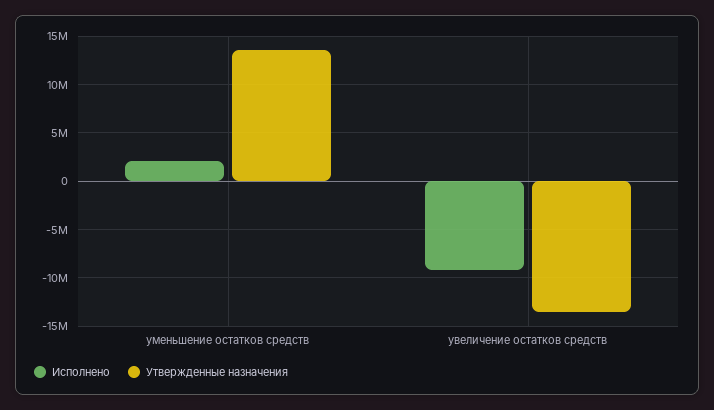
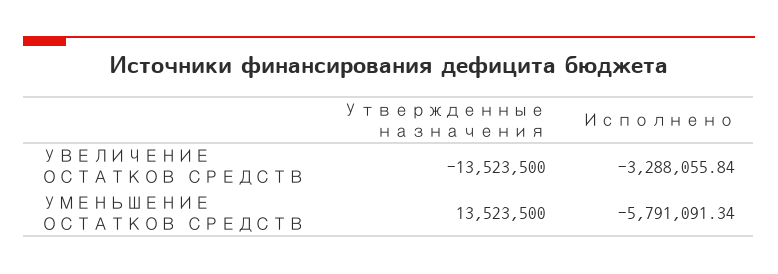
  {
    "Исполнено": {
-     "уменьшение остатков средств": 2000000,
+     "уменьшение остатков средств": -5791091.34,
-     "увеличение остатков средств": -9000000
+     "увеличение остатков средств": -3288055.84
    },
    "Утвержденные назначения": {
      "уменьшение остатков средств": 13523500,
      "увеличение остатков средств": -13523500
    }
  }

